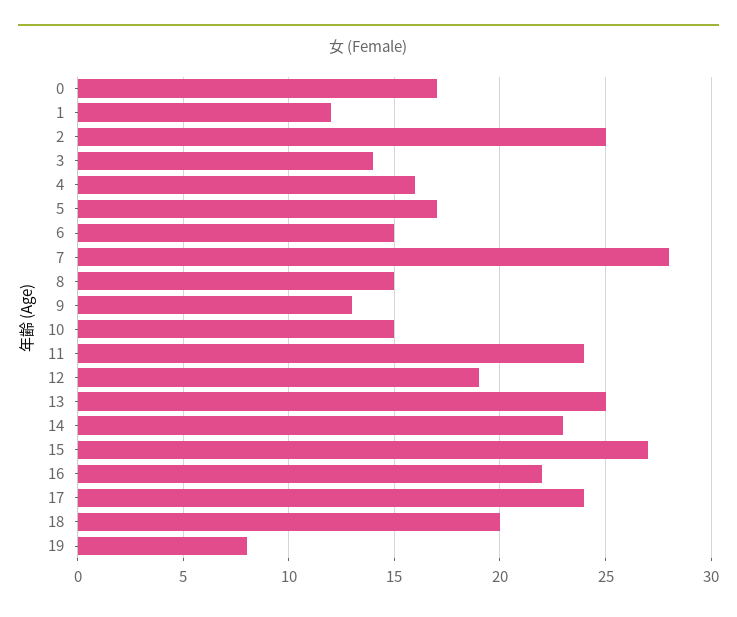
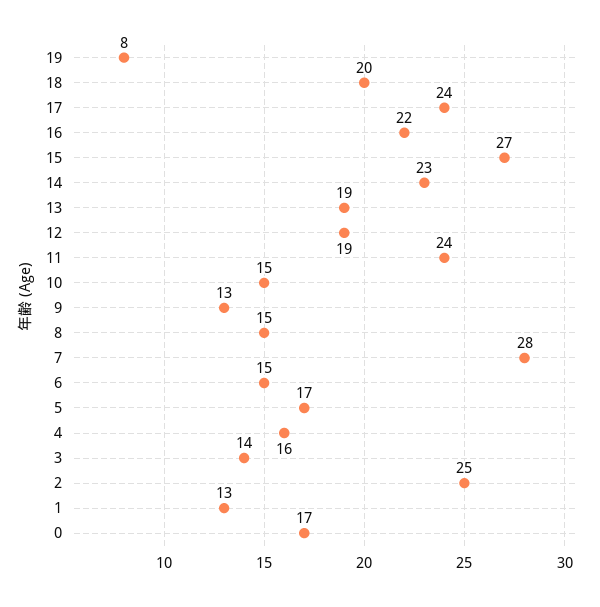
  {
    "0": 17,
-   "1": 12,
+   "1": 13,
    "2": 25,
    "3": 14,
    "4": 16,
    "5": 17,
    "6": 15,
    "7": 28,
    "8": 15,
    "9": 13,
    "10": 15,
    "11": 24,
    "12": 19,
-   "13": 25,
+   "13": 19,
    "14": 23,
    "15": 27,
    "16": 22,
    "17": 24,
    "18": 20,
    "19": 8
  }

